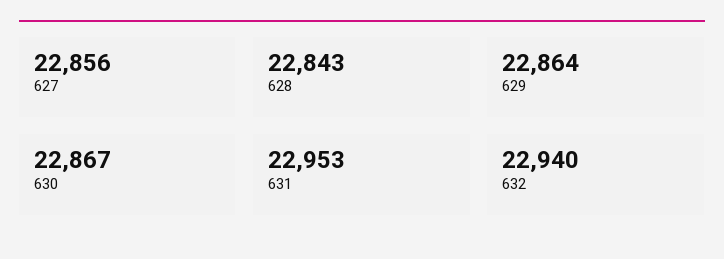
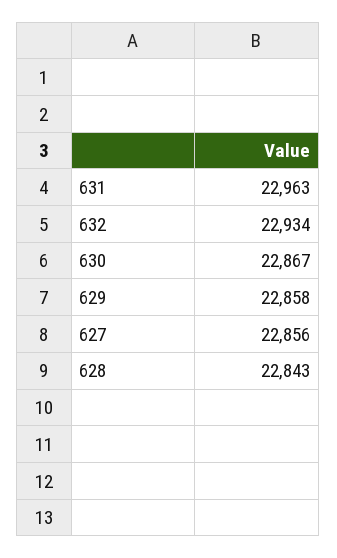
  {
    "627": 22856,
    "628": 22843,
-   "629": 22864,
+   "629": 22858,
    "630": 22867,
-   "631": 22953,
+   "631": 22963,
-   "632": 22940
+   "632": 22934
  }

